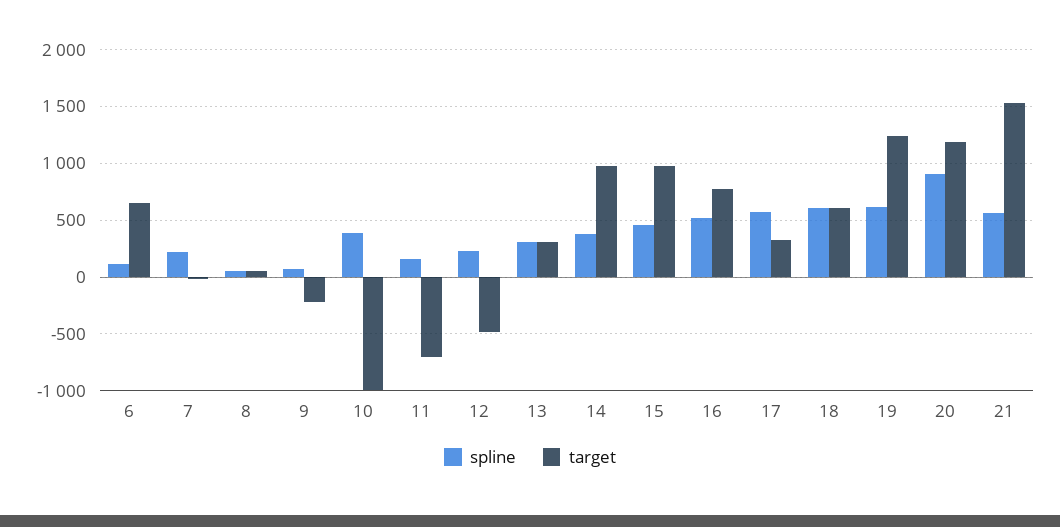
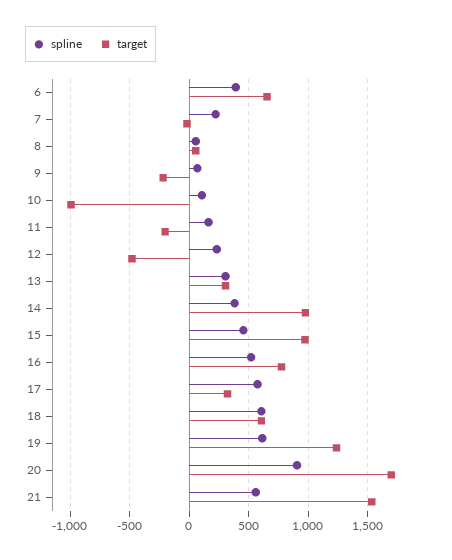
  {
    "spline": {
-     "6": 100,
+     "6": 400,
      "7": 200,
      "8": 100,
      "9": 100,
-     "10": 400,
+     "10": 100,
      "11": 200,
      "12": 200,
      "13": 300,
      "14": 400,
      "15": 500,
      "16": 500,
      "17": 600,
      "18": 600,
      "19": 600,
      "20": 900,
      "21": 600
    },
    "target": {
      "6": 700,
      "7": 0,
      "8": 100,
      "9": -200,
      "10": -1000,
-     "11": -700,
+     "11": -200,
      "12": -500,
      "13": 300,
      "14": 1000,
      "15": 1000,
      "16": 800,
      "17": 300,
      "18": 600,
      "19": 1200,
-     "20": 1200,
+     "20": 1700,
      "21": 1500
    }
  }

